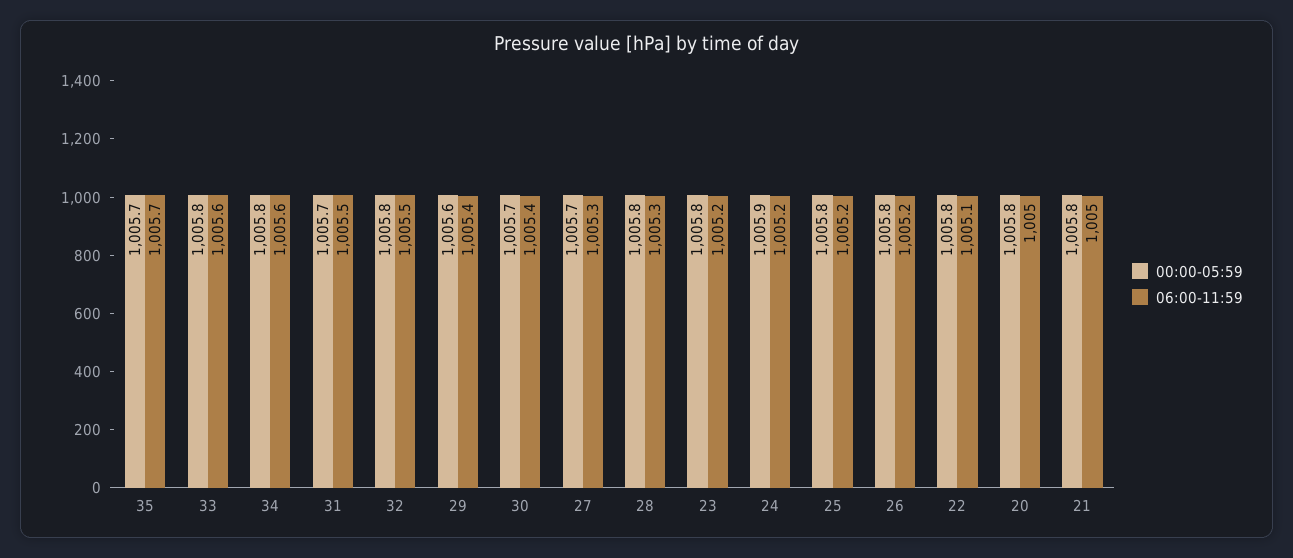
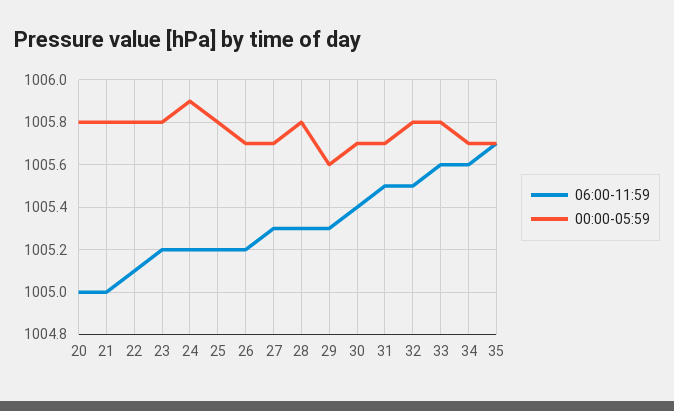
  {
    "00:00-05:59": {
      "35": 1005.7,
      "33": 1005.8,
-     "34": 1005.8,
+     "34": 1005.7,
      "31": 1005.7,
      "32": 1005.8,
      "29": 1005.6,
      "30": 1005.7,
      "27": 1005.7,
      "28": 1005.8,
      "23": 1005.8,
      "24": 1005.9,
      "25": 1005.8,
-     "26": 1005.8,
+     "26": 1005.7,
      "22": 1005.8,
      "20": 1005.8,
      "21": 1005.8
    },
    "06:00-11:59": {
      "35": 1005.7,
      "33": 1005.6,
      "34": 1005.6,
      "31": 1005.5,
      "32": 1005.5,
-     "29": 1005.4,
+     "29": 1005.3,
      "30": 1005.4,
      "27": 1005.3,
      "28": 1005.3,
      "23": 1005.2,
      "24": 1005.2,
      "25": 1005.2,
      "26": 1005.2,
      "22": 1005.1,
      "20": 1005,
      "21": 1005
    }
  }

